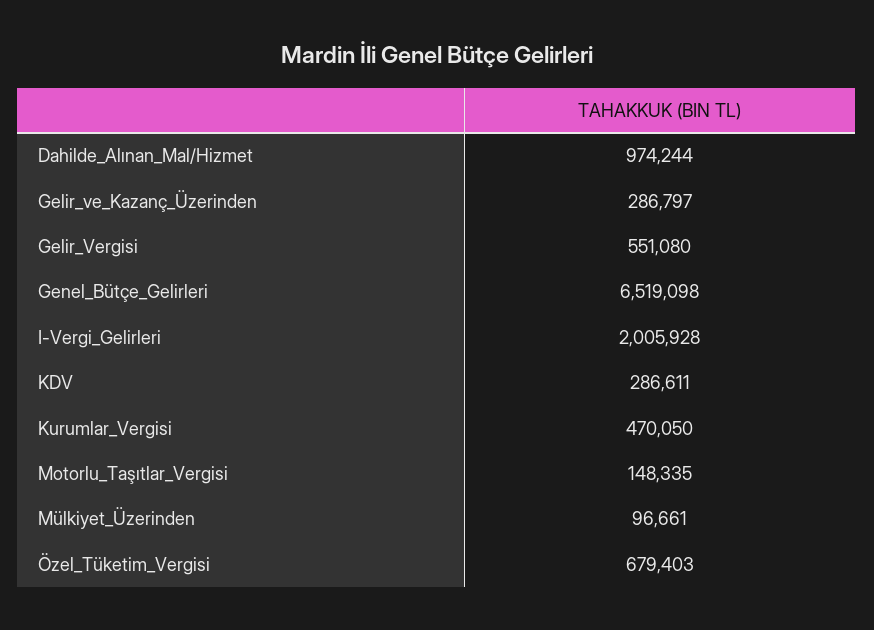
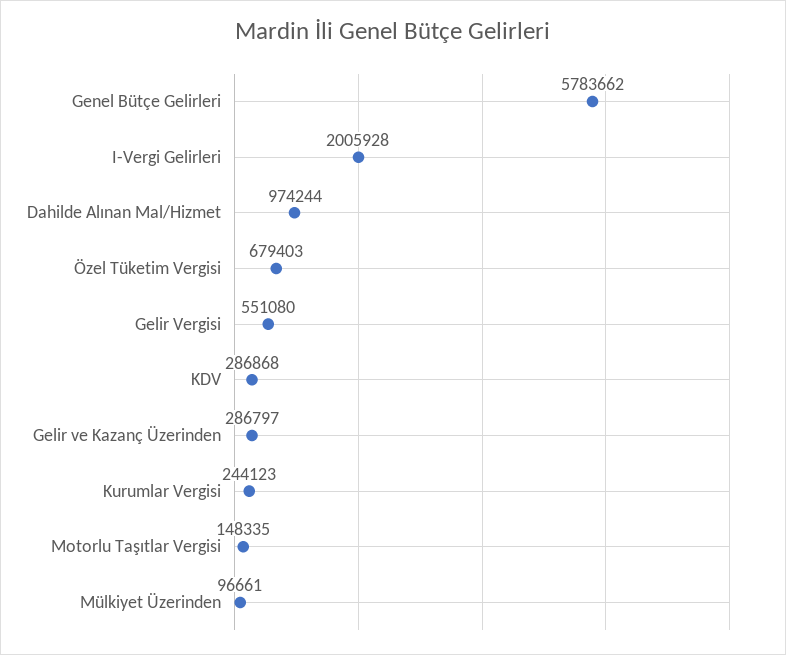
  {
    "Dahilde_Alınan_Mal/Hizmet": 974244,
    "Gelir_ve_Kazanç_Üzerinden": 286797,
    "Gelir_Vergisi": 551080,
-   "Genel_Bütçe_Gelirleri": 6519098,
+   "Genel_Bütçe_Gelirleri": 5783662,
    "I-Vergi_Gelirleri": 2005928,
-   "KDV": 286611,
+   "KDV": 286868,
-   "Kurumlar_Vergisi": 470050,
+   "Kurumlar_Vergisi": 244123,
    "Motorlu_Taşıtlar_Vergisi": 148335,
    "Mülkiyet_Üzerinden": 96661,
    "Özel_Tüketim_Vergisi": 679403
  }

